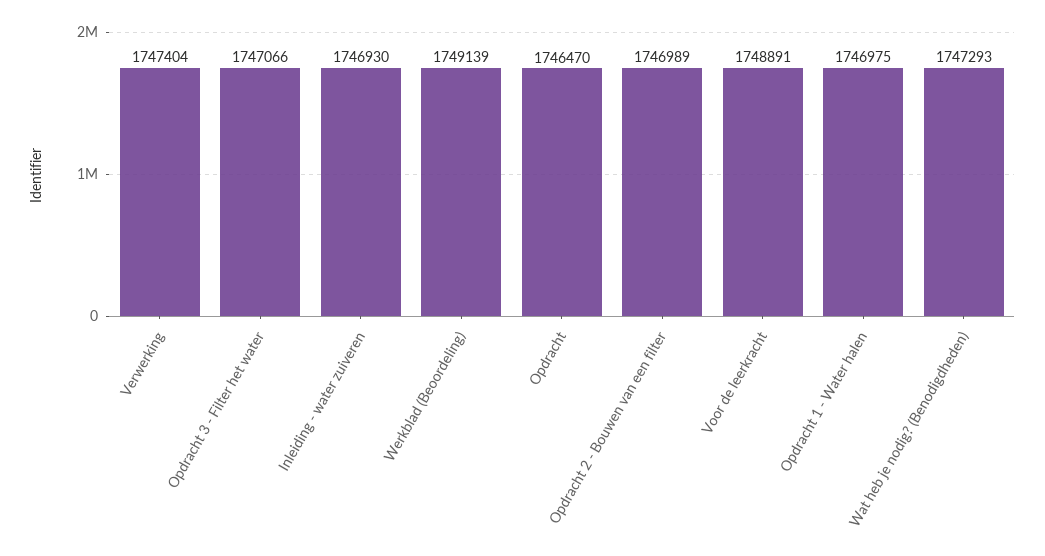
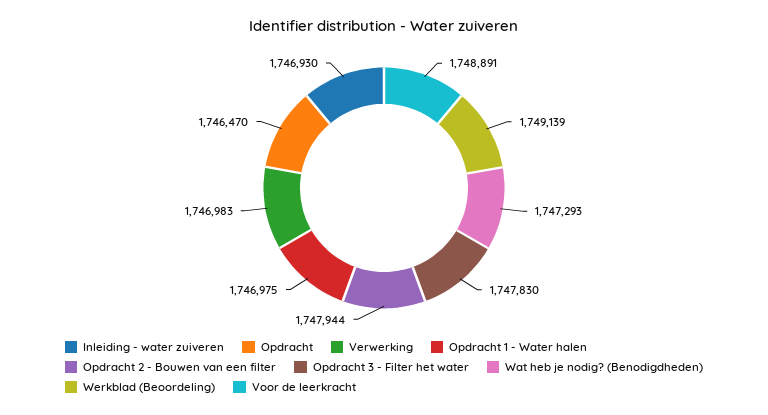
  {
-   "Verwerking": 1747404,
+   "Verwerking": 1746983,
-   "Opdracht 3 - Filter het water": 1747066,
+   "Opdracht 3 - Filter het water": 1747830,
    "Inleiding - water zuiveren": 1746930,
    "Werkblad (Beoordeling)": 1749139,
    "Opdracht": 1746470,
-   "Opdracht 2 - Bouwen van een filter": 1746989,
+   "Opdracht 2 - Bouwen van een filter": 1747944,
    "Voor de leerkracht": 1748891,
    "Opdracht 1 - Water halen": 1746975,
    "Wat heb je nodig? (Benodigdheden)": 1747293
  }

